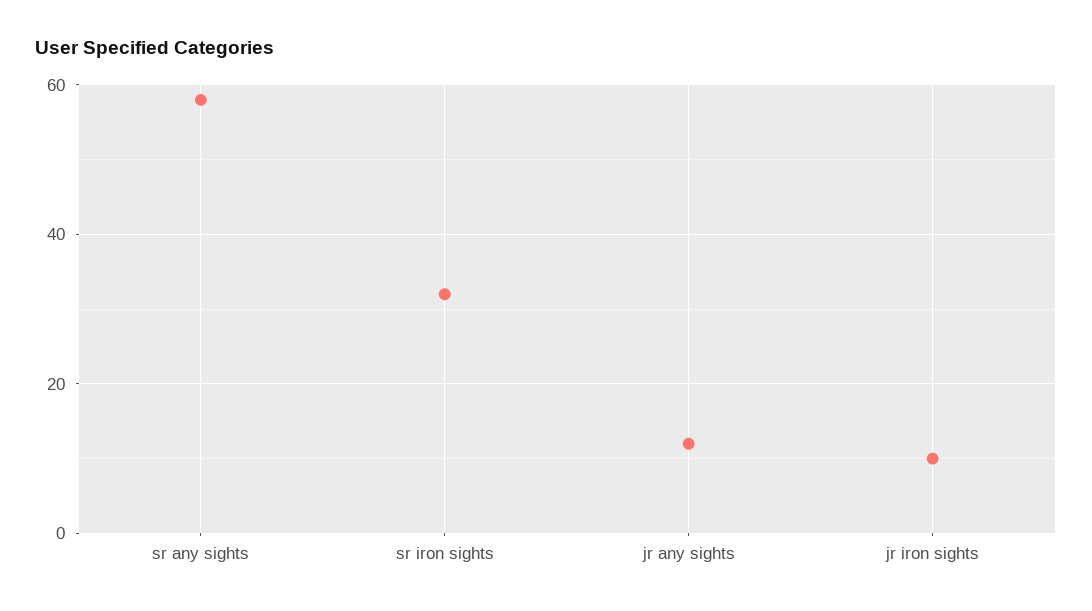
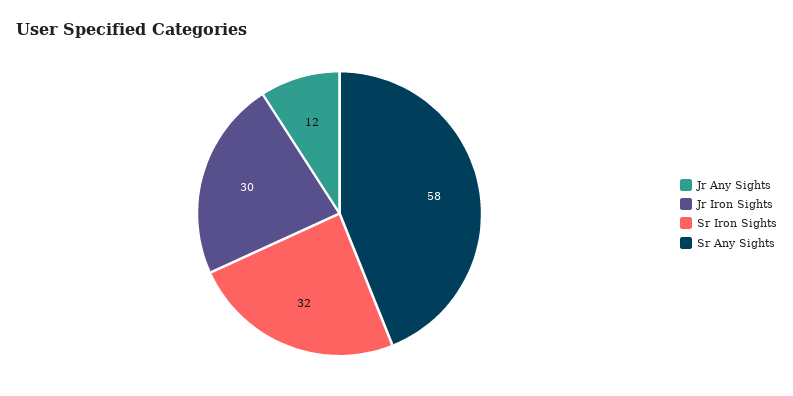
  {
    "sr any sights": 58,
    "sr iron sights": 32,
    "jr any sights": 12,
-   "jr iron sights": 10
+   "jr iron sights": 30
  }

